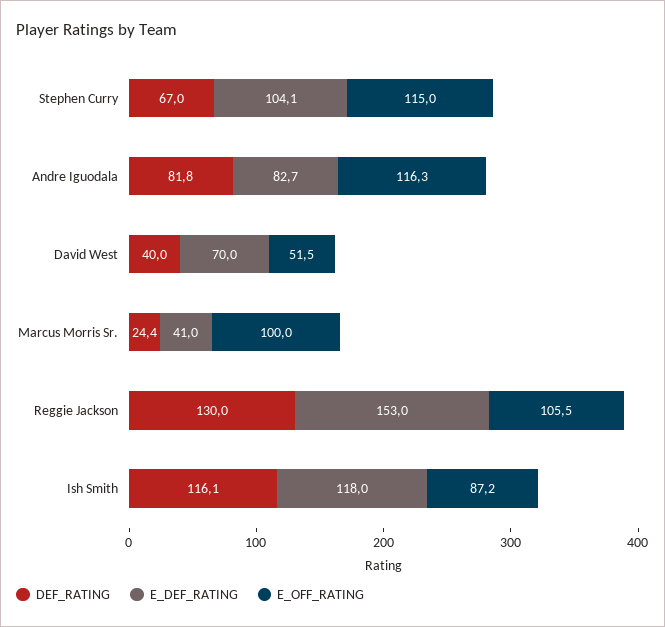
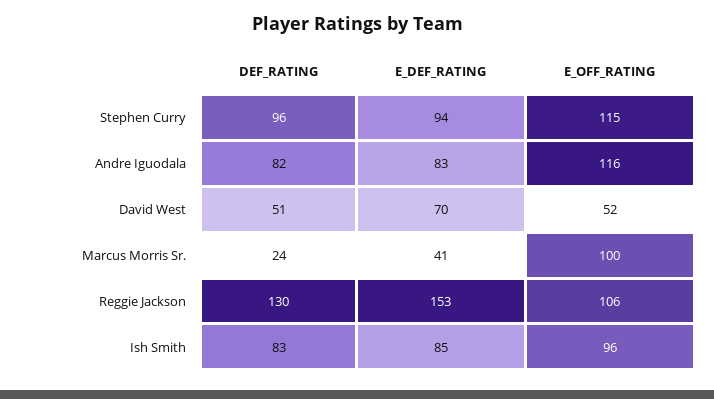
  {
    "DEF_RATING": {
-     "Stephen Curry": 67,
+     "Stephen Curry": 96,
      "Andre Iguodala": 81.8,
-     "David West": 40,
+     "David West": 51,
      "Marcus Morris Sr.": 24.4,
      "Reggie Jackson": 130,
-     "Ish Smith": 116.1
+     "Ish Smith": 83
    },
    "E_DEF_RATING": {
-     "Stephen Curry": 104.1,
+     "Stephen Curry": 94,
      "Andre Iguodala": 82.7,
      "David West": 70,
      "Marcus Morris Sr.": 41,
      "Reggie Jackson": 153,
-     "Ish Smith": 118
+     "Ish Smith": 85
    },
    "E_OFF_RATING": {
      "Stephen Curry": 115,
      "Andre Iguodala": 116.3,
      "David West": 51.5,
      "Marcus Morris Sr.": 100,
      "Reggie Jackson": 105.5,
-     "Ish Smith": 87.2
+     "Ish Smith": 96
    }
  }

